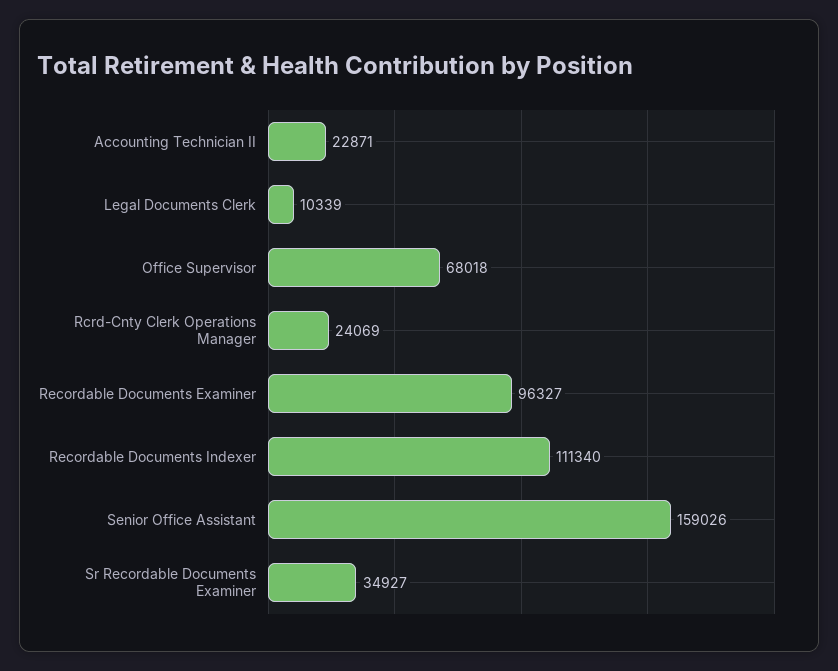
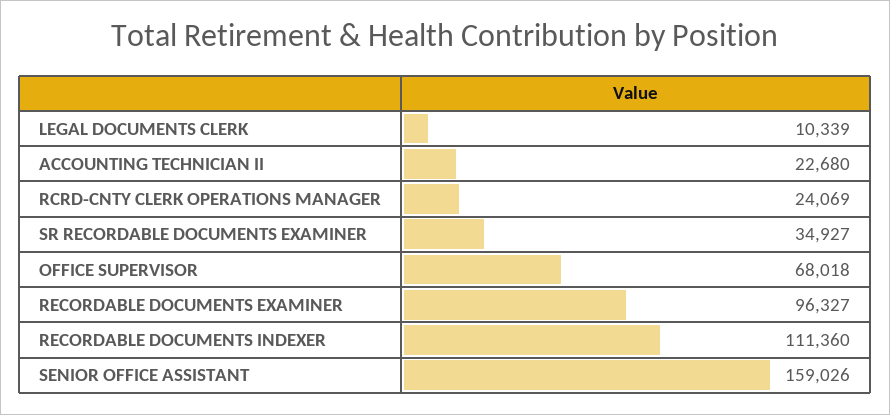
  {
-   "Accounting Technician II": 22871,
+   "Accounting Technician II": 22680,
    "Legal Documents Clerk": 10339,
    "Office Supervisor": 68018,
    "Rcrd-Cnty Clerk Operations Manager": 24069,
    "Recordable Documents Examiner": 96327,
-   "Recordable Documents Indexer": 111340,
+   "Recordable Documents Indexer": 111360,
    "Senior Office Assistant": 159026,
    "Sr Recordable Documents Examiner": 34927
  }

